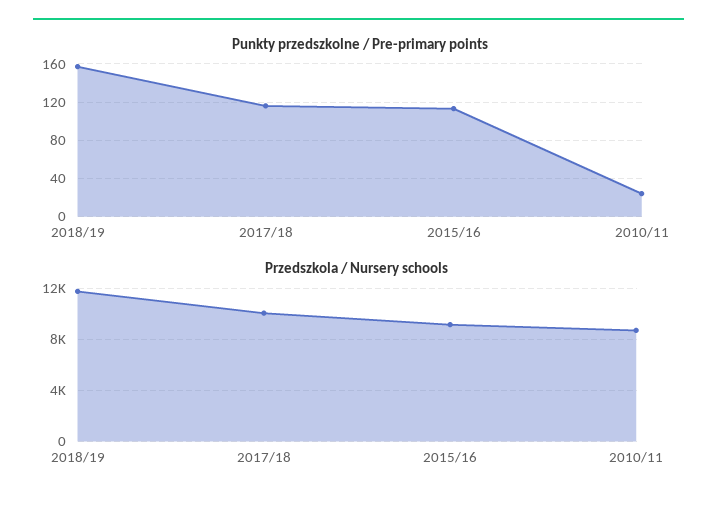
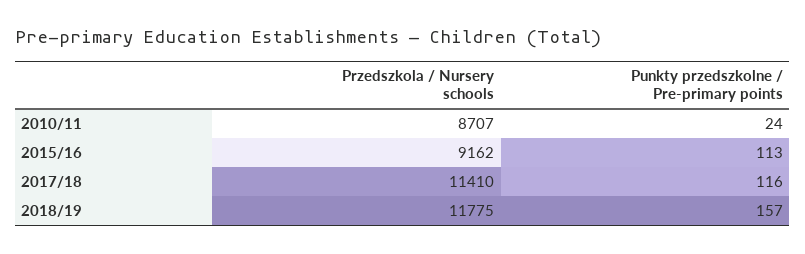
  {
    "Punkty przedszkolne / Pre-primary points": {
      "2018/19": 157,
      "2017/18": 116,
      "2015/16": 113,
      "2010/11": 24
    },
    "Przedszkola / Nursery schools": {
      "2018/19": 11775,
-     "2017/18": 10000,
+     "2017/18": 11410,
      "2015/16": 9162,
      "2010/11": 8707
    }
  }

